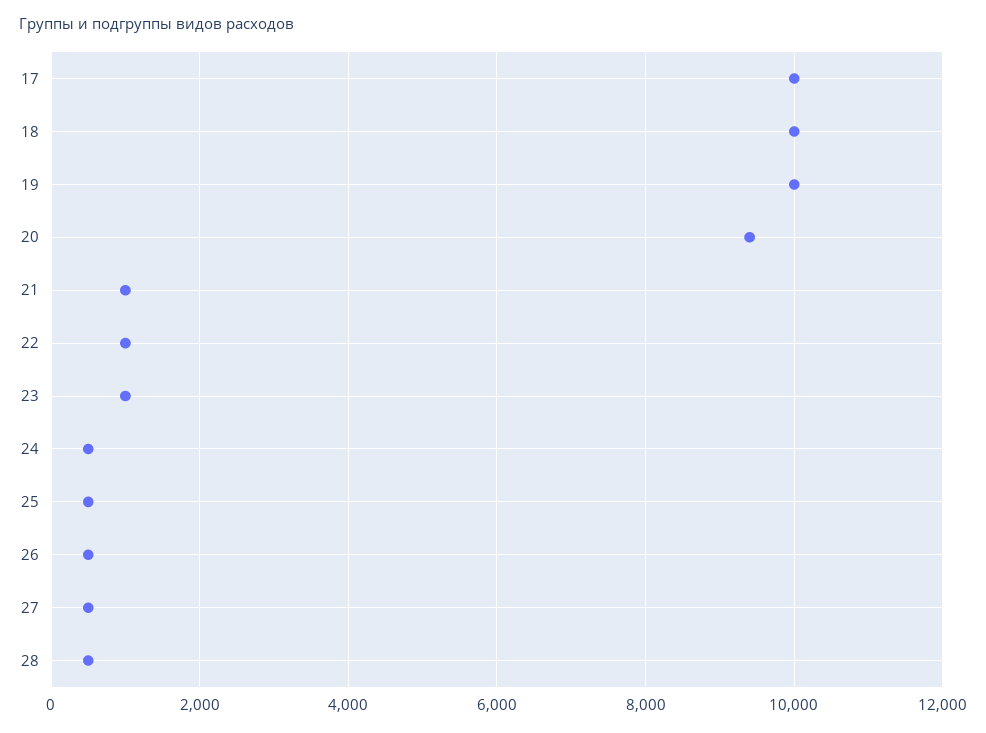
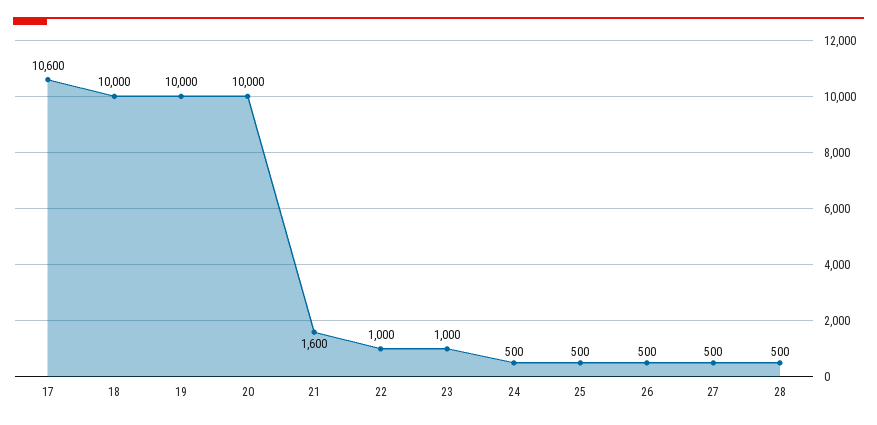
  {
-   "17": 10000,
+   "17": 10600,
    "18": 10000,
    "19": 10000,
-   "20": 9400,
+   "20": 10000,
-   "21": 1000,
+   "21": 1600,
    "22": 1000,
    "23": 1000,
    "24": 500,
    "25": 500,
    "26": 500,
    "27": 500,
    "28": 500
  }

